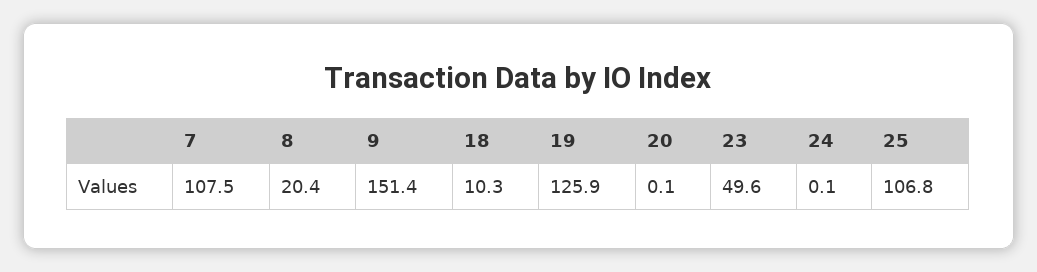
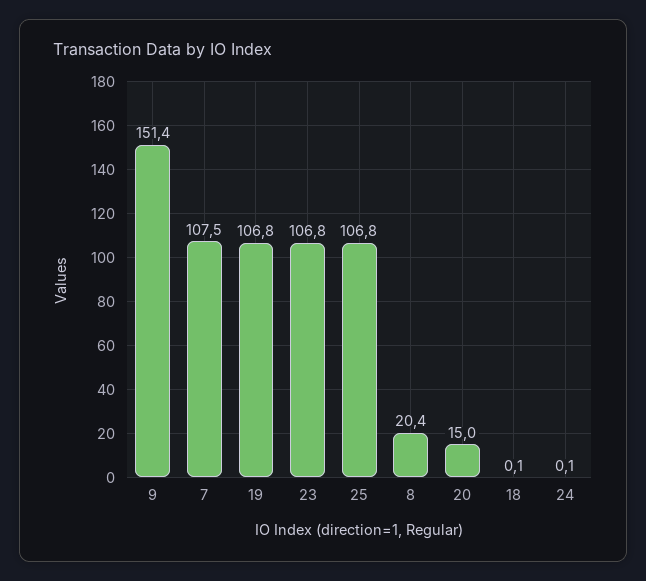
  {
    "7": 107.5,
    "8": 20.4,
    "9": 151.4,
-   "18": 10.3,
+   "18": 0.1,
-   "19": 125.9,
+   "19": 106.8,
-   "20": 0.1,
+   "20": 15,
-   "23": 49.6,
+   "23": 106.8,
    "24": 0.1,
    "25": 106.8
  }

